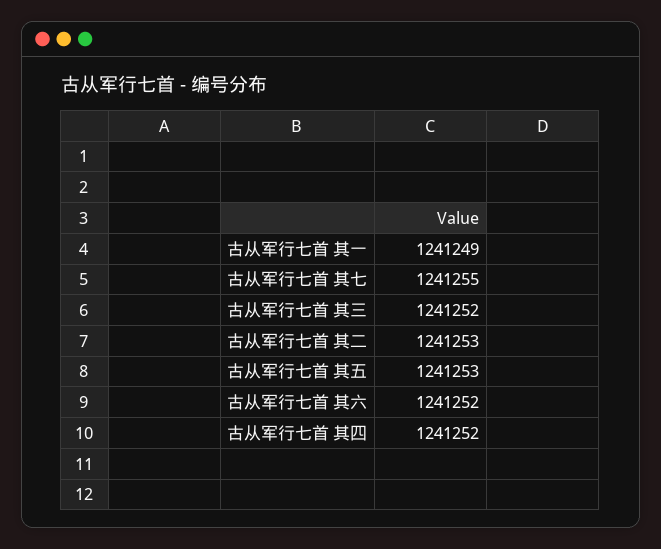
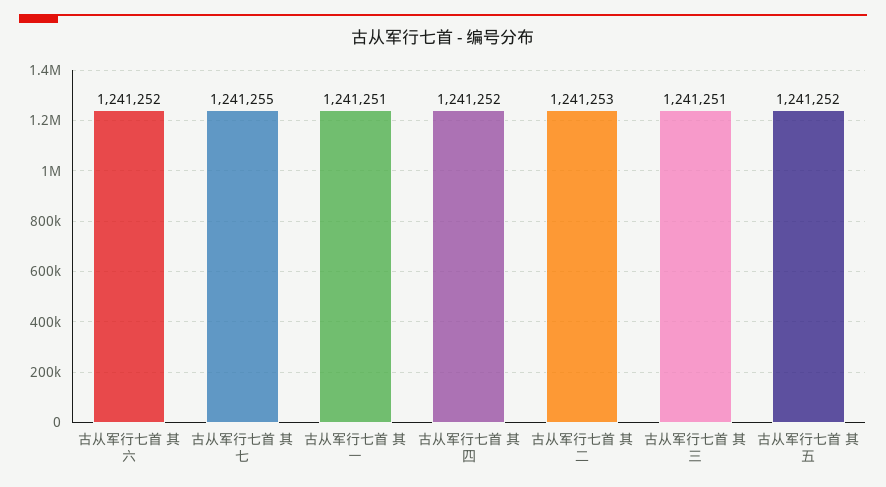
  {
-   "古从军行七首 其一": 1241249,
+   "古从军行七首 其一": 1241251,
    "古从军行七首 其七": 1241255,
-   "古从军行七首 其三": 1241252,
+   "古从军行七首 其三": 1241251,
    "古从军行七首 其二": 1241253,
-   "古从军行七首 其五": 1241253,
+   "古从军行七首 其五": 1241252,
    "古从军行七首 其六": 1241252,
    "古从军行七首 其四": 1241252
  }

